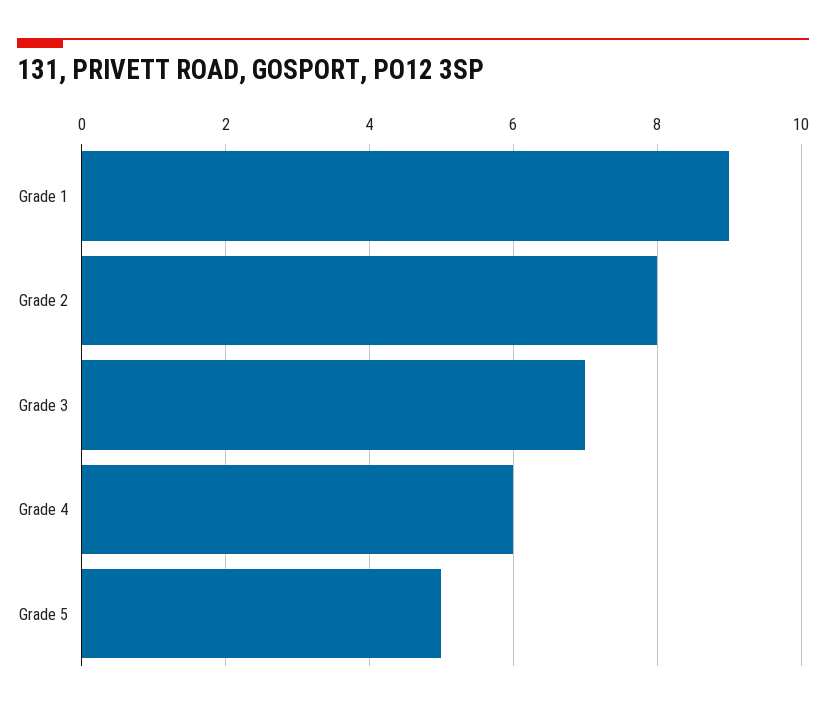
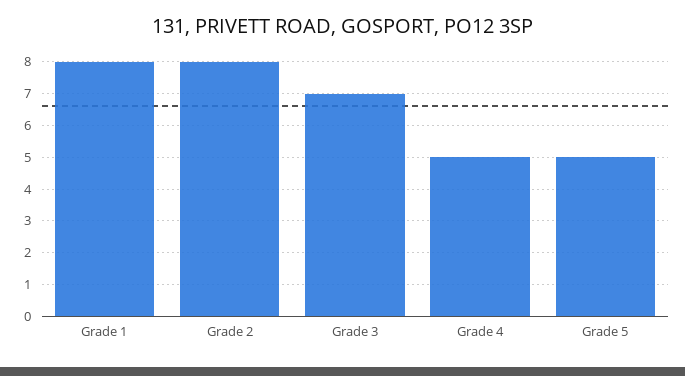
  {
-   "Grade 1": 9,
+   "Grade 1": 8,
    "Grade 2": 8,
    "Grade 3": 7,
-   "Grade 4": 6,
+   "Grade 4": 5,
    "Grade 5": 5
  }

